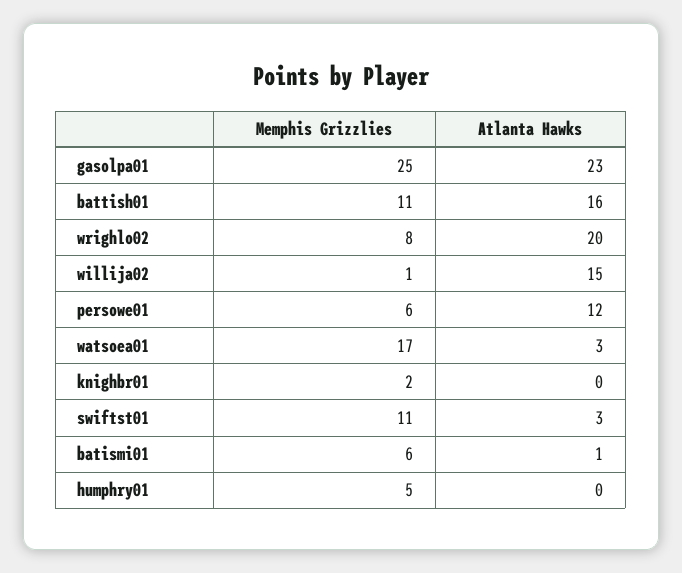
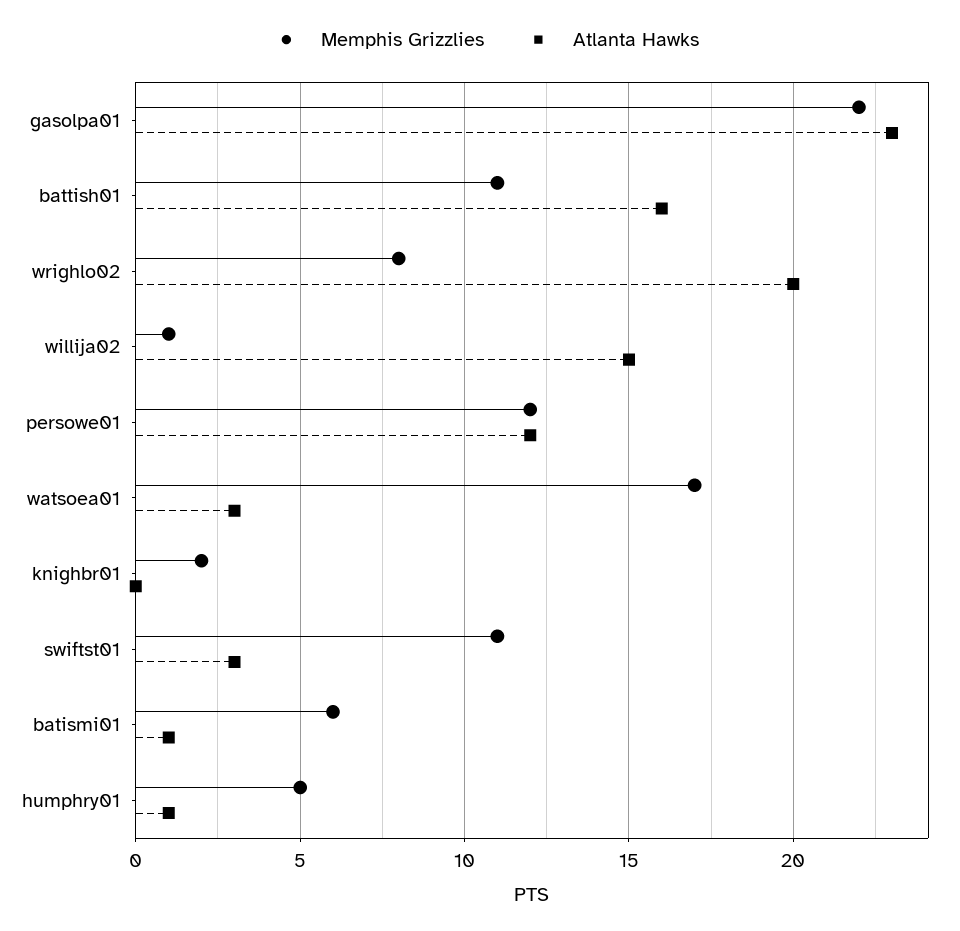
  {
    "Memphis Grizzlies": {
-     "gasolpa01": 25,
+     "gasolpa01": 22,
      "battish01": 11,
      "wrighlo02": 8,
      "willija02": 1,
-     "persowe01": 6,
+     "persowe01": 12,
      "watsoea01": 17,
      "knighbr01": 2,
      "swiftst01": 11,
      "batismi01": 6,
      "humphry01": 5
    },
    "Atlanta Hawks": {
      "gasolpa01": 23,
      "battish01": 16,
      "wrighlo02": 20,
      "willija02": 15,
      "persowe01": 12,
      "watsoea01": 3,
      "knighbr01": 0,
      "swiftst01": 3,
      "batismi01": 1,
-     "humphry01": 0
+     "humphry01": 1
    }
  }

